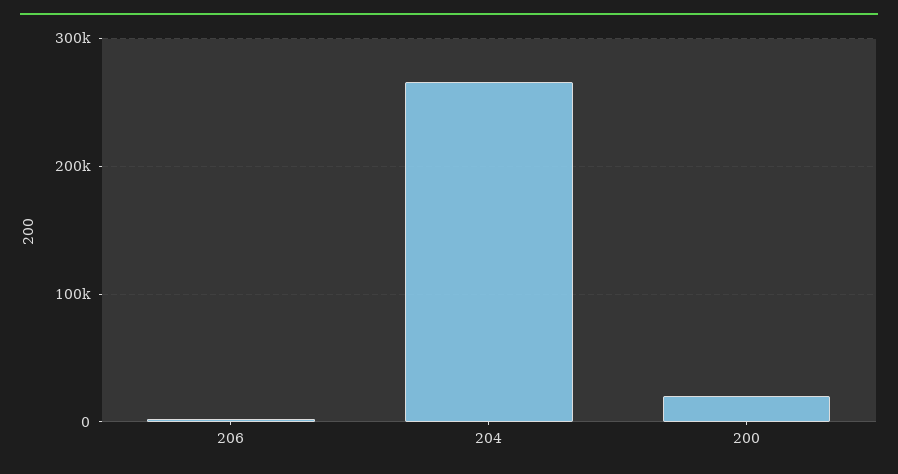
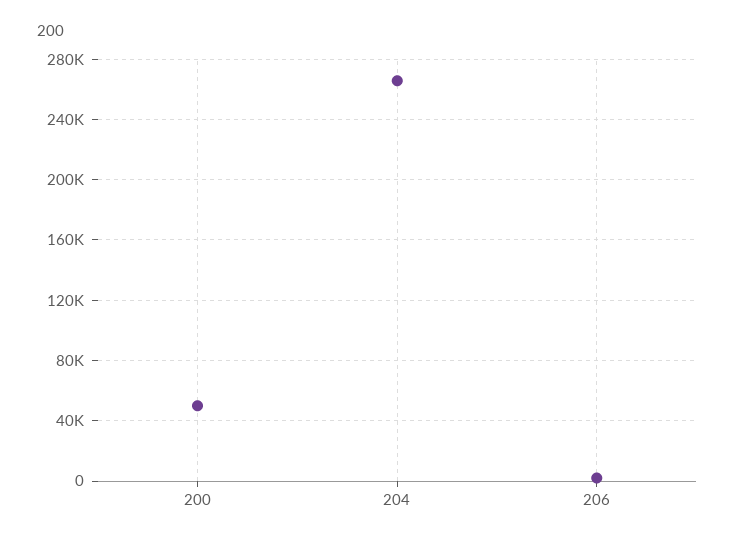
  {
    "206": 0,
    "204": 265000,
-   "200": 20000
+   "200": 50000
  }

